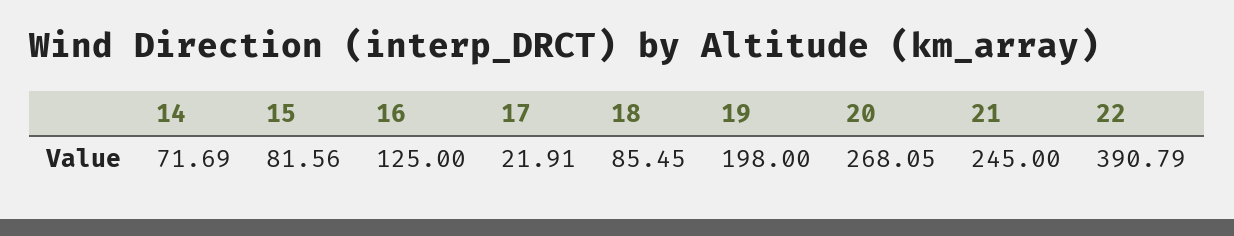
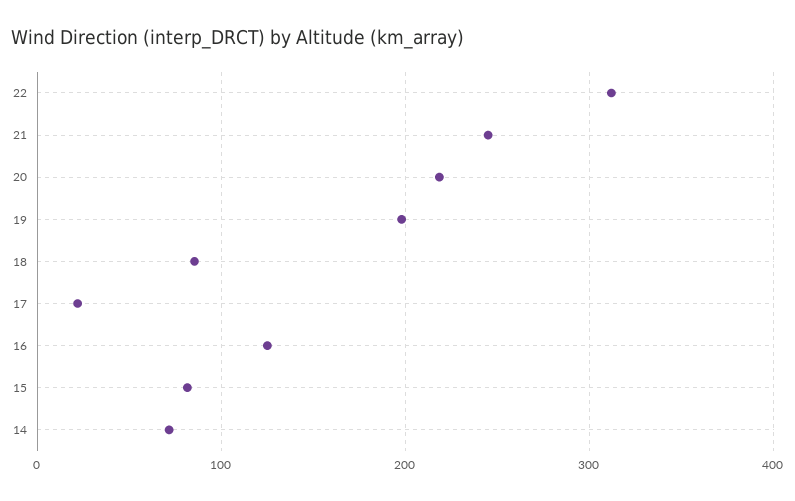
  {
    "14": 71.69,
    "15": 81.56,
    "16": 125,
    "17": 21.91,
    "18": 85.45,
    "19": 198,
-   "20": 268.05,
+   "20": 220,
    "21": 245,
-   "22": 390.79
+   "22": 310
  }

